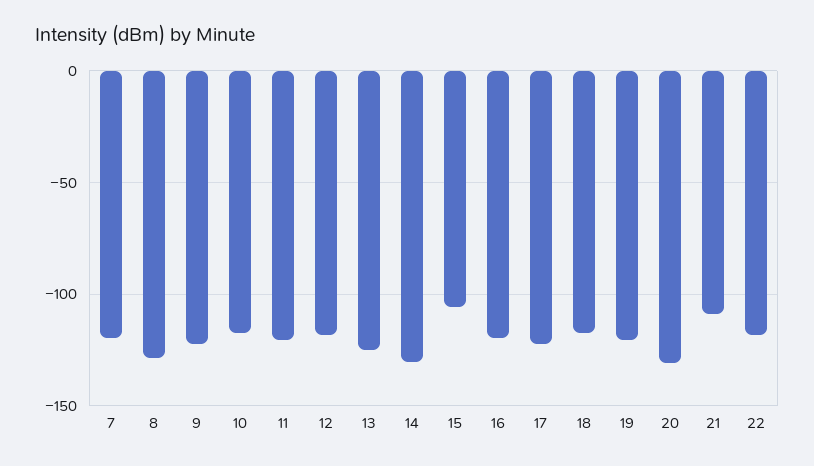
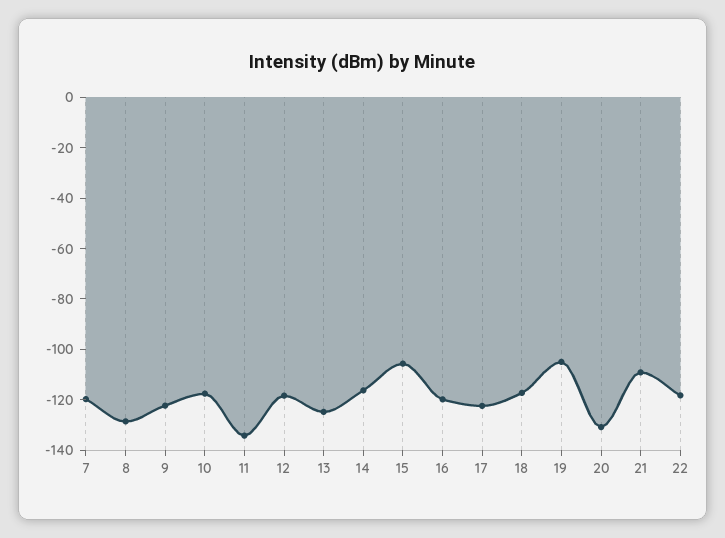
  {
    "7": -120,
    "8": -130,
    "9": -120,
    "10": -120,
-   "11": -120,
+   "11": -135,
    "12": -120,
    "13": -125,
-   "14": -130,
+   "14": -115,
    "15": -105,
    "16": -120,
    "17": -120,
    "18": -115,
-   "19": -120,
+   "19": -105,
    "20": -130,
    "21": -110,
    "22": -120
  }

